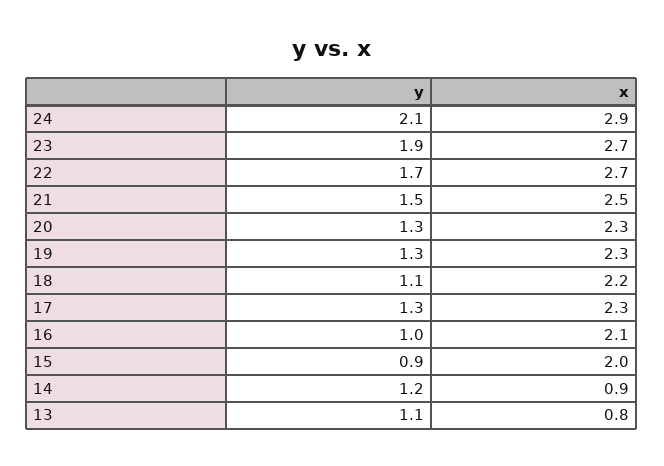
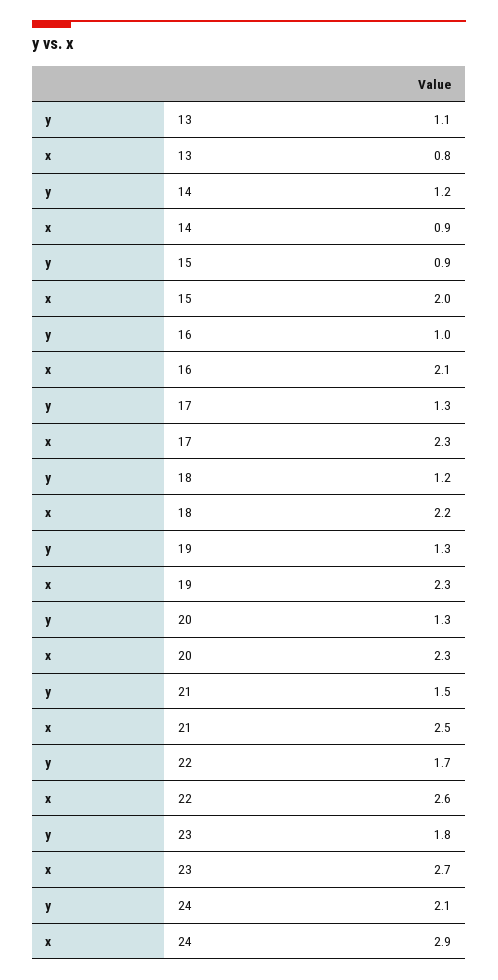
  {
    "y": {
      "24": 2.1,
-     "23": 1.9,
+     "23": 1.8,
      "22": 1.7,
      "21": 1.5,
      "20": 1.3,
      "19": 1.3,
-     "18": 1.1,
+     "18": 1.2,
      "17": 1.3,
      "16": 1,
      "15": 0.9,
      "14": 1.2,
      "13": 1.1
    },
    "x": {
      "24": 2.9,
      "23": 2.7,
-     "22": 2.7,
+     "22": 2.6,
      "21": 2.5,
      "20": 2.3,
      "19": 2.3,
      "18": 2.2,
      "17": 2.3,
      "16": 2.1,
      "15": 2,
      "14": 0.9,
      "13": 0.8
    }
  }

